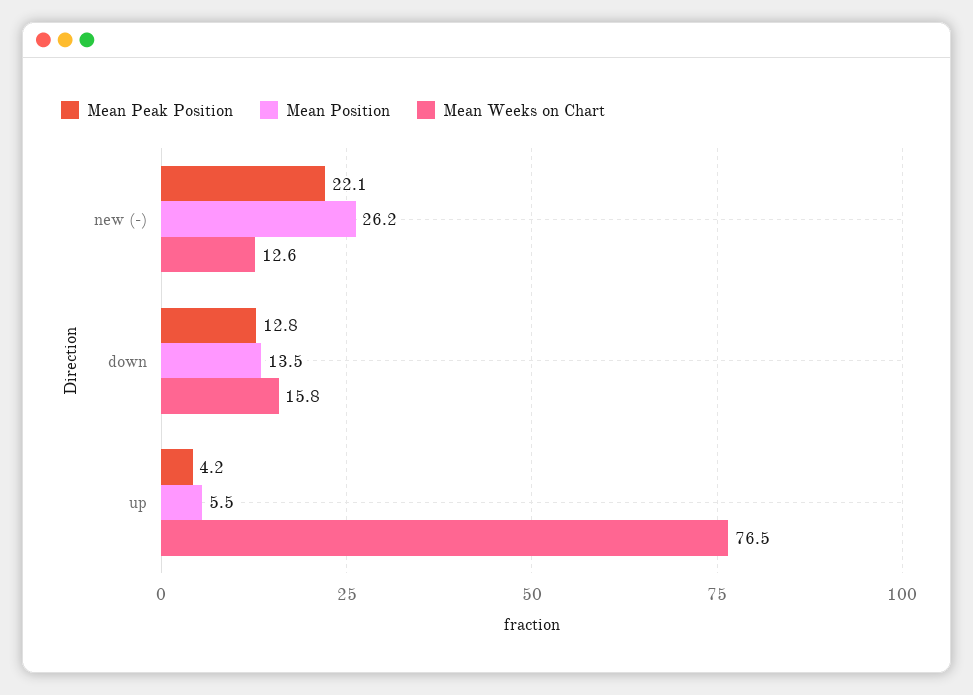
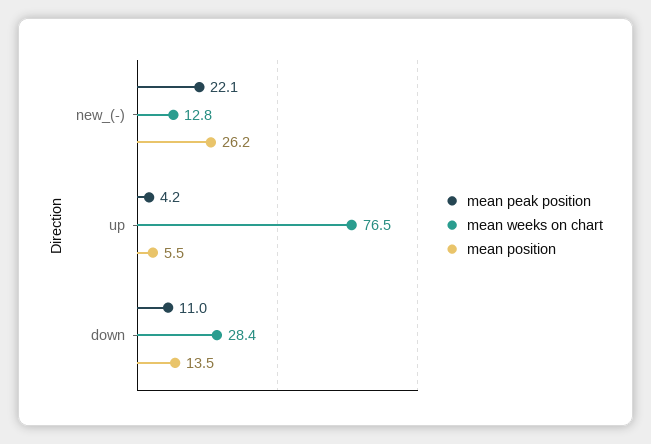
  {
    "Mean Peak Position": {
      "new (-)": 22.1,
-     "down": 12.8,
+     "down": 11,
      "up": 4.2
    },
    "Mean Position": {
      "new (-)": 26.2,
      "down": 13.5,
      "up": 5.5
    },
    "Mean Weeks on Chart": {
-     "new (-)": 12.6,
+     "new (-)": 12.8,
-     "down": 15.8,
+     "down": 28.4,
      "up": 76.5
    }
  }

